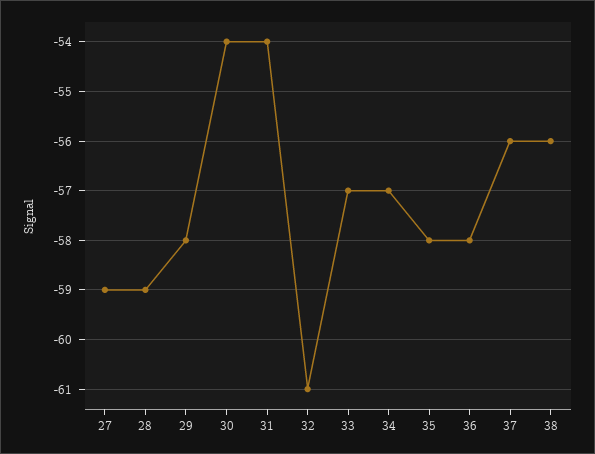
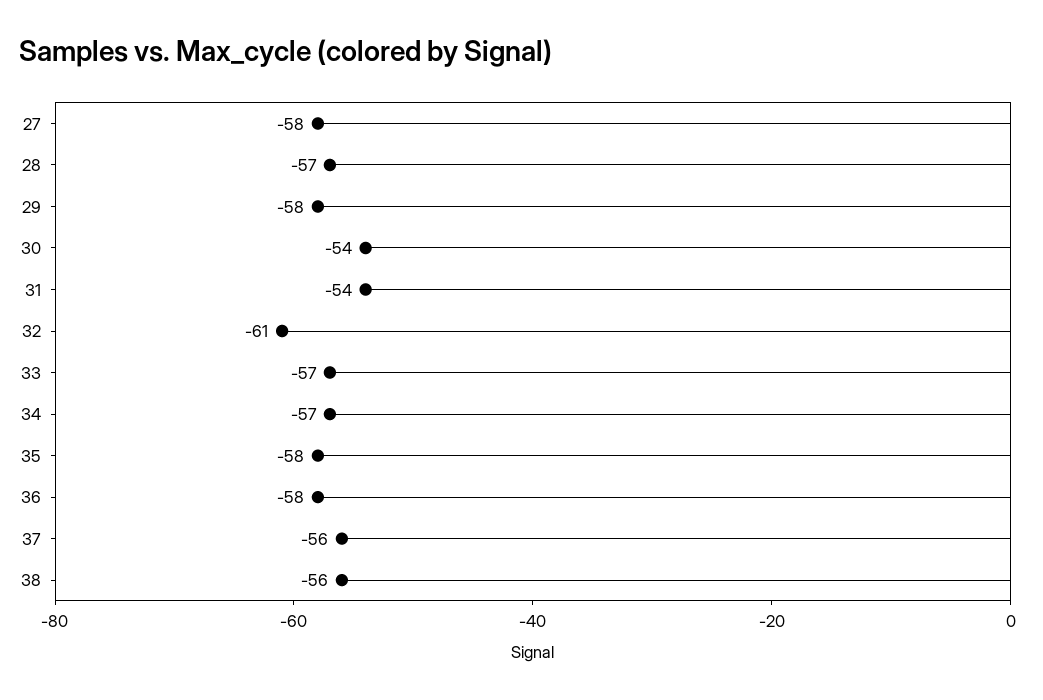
  {
-   "27": -59,
+   "27": -58,
-   "28": -59,
+   "28": -57,
    "29": -58,
    "30": -54,
    "31": -54,
    "32": -61,
    "33": -57,
    "34": -57,
    "35": -58,
    "36": -58,
    "37": -56,
    "38": -56
  }

